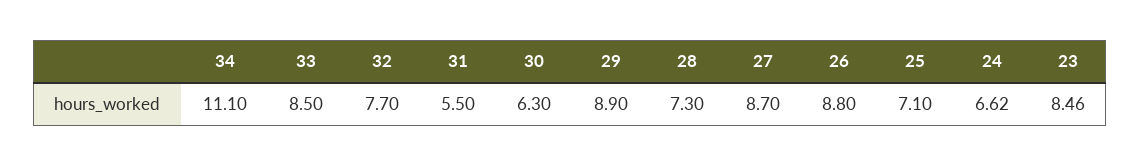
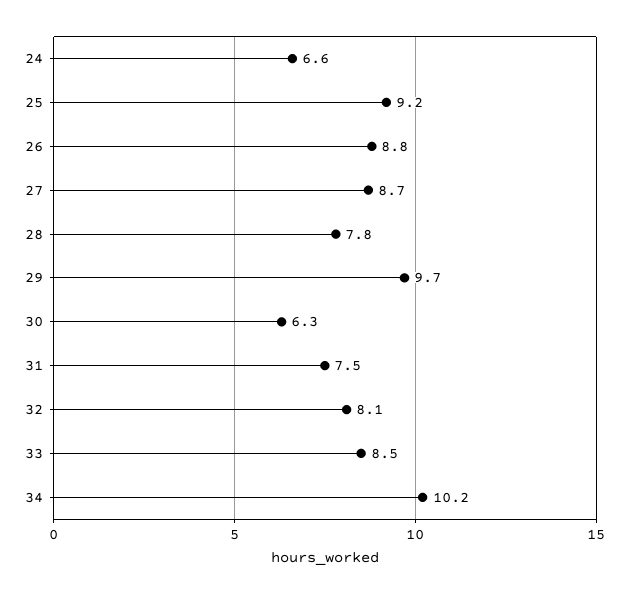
  {
-   "34": 11.1,
+   "34": 10.2,
    "33": 8.5,
-   "32": 7.7,
+   "32": 8.1,
-   "31": 5.5,
+   "31": 7.5,
    "30": 6.3,
-   "29": 8.9,
+   "29": 9.7,
-   "28": 7.3,
+   "28": 7.8,
    "27": 8.7,
    "26": 8.8,
-   "25": 7.1,
+   "25": 9.2,
-   "24": 6.62,
+   "24": 6.62
-   "23": 8.46
  }

